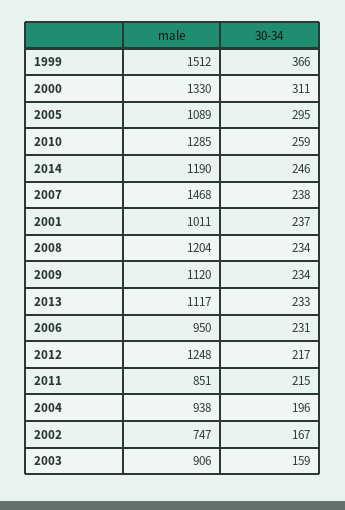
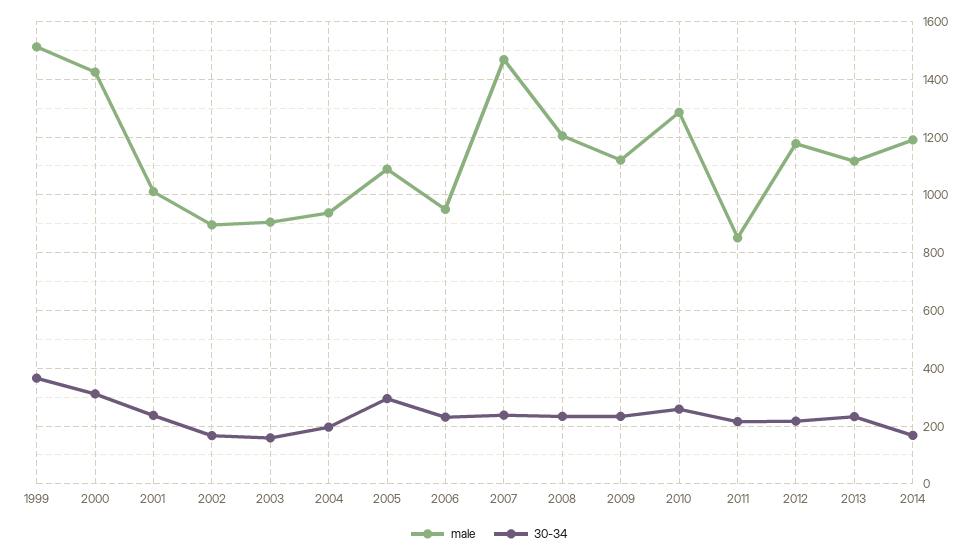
  {
    "male": {
      "1999": 1512,
-     "2000": 1330,
+     "2000": 1425,
      "2005": 1089,
      "2010": 1285,
      "2014": 1190,
      "2007": 1468,
      "2001": 1011,
      "2008": 1204,
      "2009": 1120,
      "2013": 1117,
      "2006": 950,
-     "2012": 1248,
+     "2012": 1175,
      "2011": 851,
      "2004": 938,
-     "2002": 747,
+     "2002": 900,
      "2003": 906
    },
    "30-34": {
      "1999": 366,
      "2000": 311,
      "2005": 295,
      "2010": 259,
-     "2014": 246,
+     "2014": 175,
      "2007": 238,
      "2001": 237,
      "2008": 234,
      "2009": 234,
      "2013": 233,
      "2006": 231,
      "2012": 217,
      "2011": 215,
      "2004": 196,
      "2002": 167,
      "2003": 159
    }
  }

